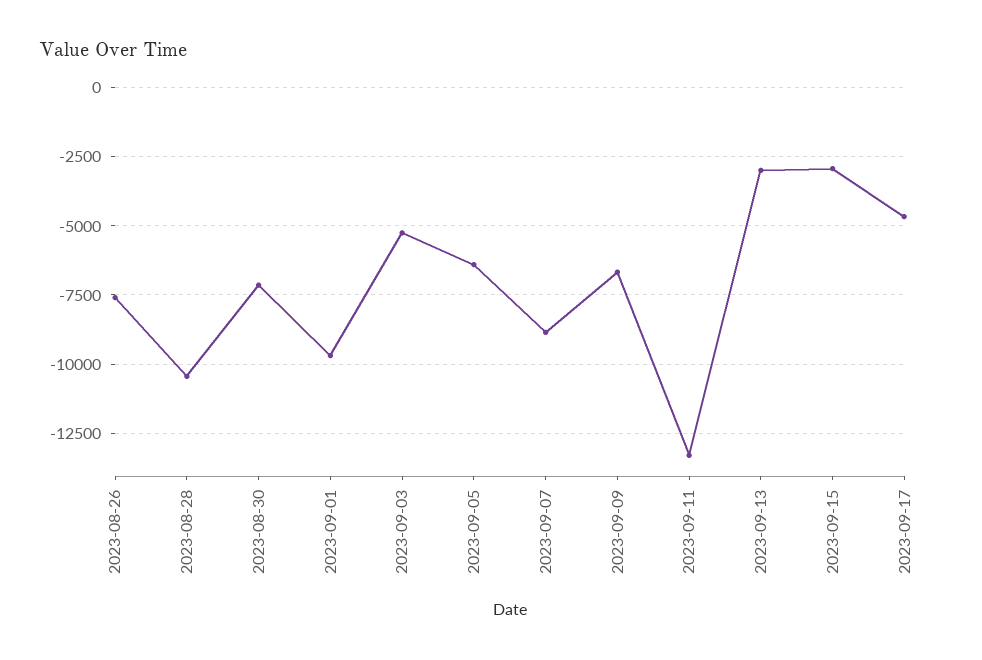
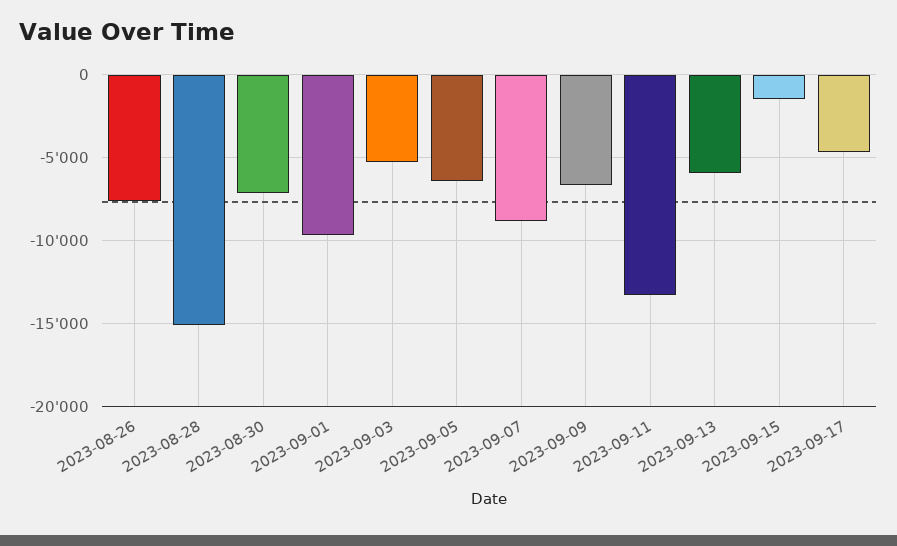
  {
    "2023-08-26": -7500,
-   "2023-08-28": -10500,
+   "2023-08-28": -15000,
    "2023-08-30": -7250,
    "2023-09-01": -9750,
    "2023-09-03": -5250,
    "2023-09-05": -6500,
    "2023-09-07": -8750,
    "2023-09-09": -6750,
    "2023-09-11": -13250,
-   "2023-09-13": -3000,
+   "2023-09-13": -6000,
-   "2023-09-15": -3000,
+   "2023-09-15": -1500,
    "2023-09-17": -4750
  }

